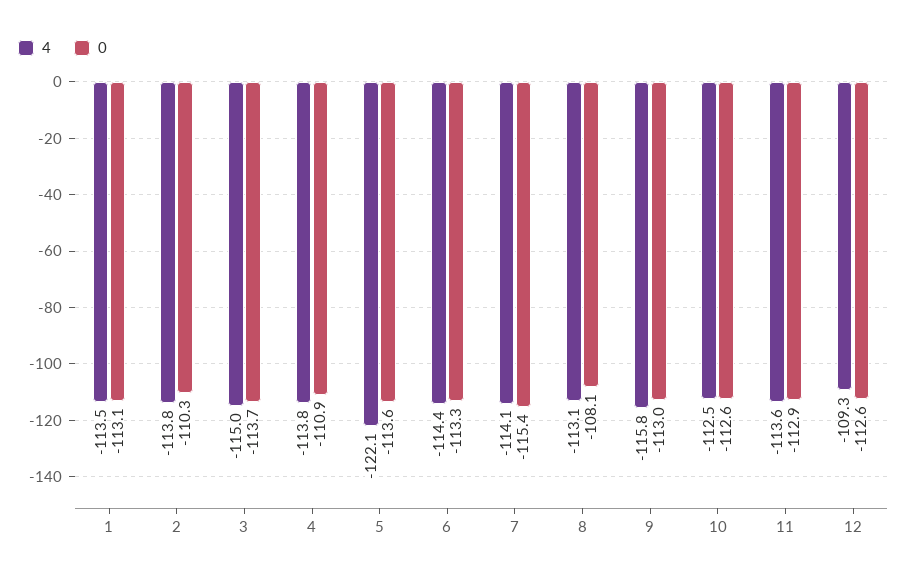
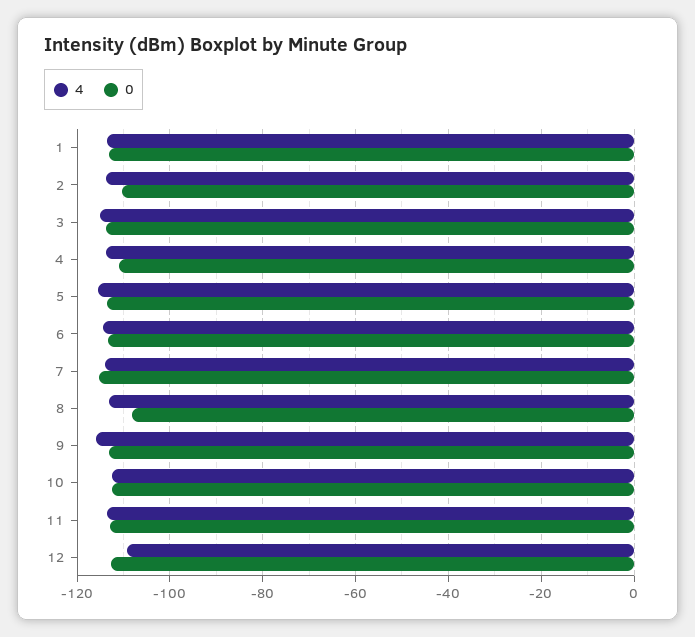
  {
    "4": {
      "1": -113.5,
      "2": -113.8,
      "3": -115,
      "4": -113.8,
-     "5": -122.1,
+     "5": -116,
      "6": -114.4,
      "7": -114.1,
      "8": -113.1,
      "9": -115.8,
      "10": -112.5,
      "11": -113.6,
      "12": -109.3
    },
    "0": {
      "1": -113.1,
      "2": -110.3,
      "3": -113.7,
      "4": -110.9,
      "5": -113.6,
      "6": -113.3,
      "7": -115.4,
      "8": -108.1,
      "9": -113,
      "10": -112.6,
      "11": -112.9,
      "12": -112.6
    }
  }

